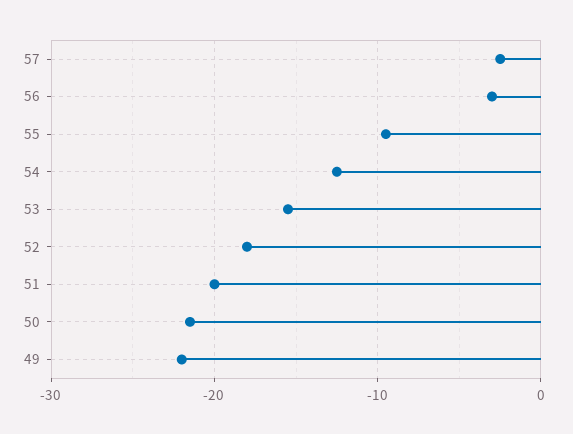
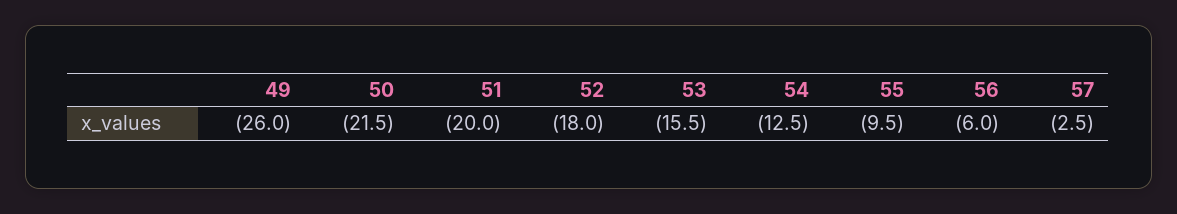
  {
    "57": -2.5,
-   "56": -3,
+   "56": -6,
    "55": -9.5,
    "54": -12.5,
    "53": -15.5,
    "52": -18,
    "51": -20,
    "50": -21.5,
-   "49": -22
+   "49": -26
  }

